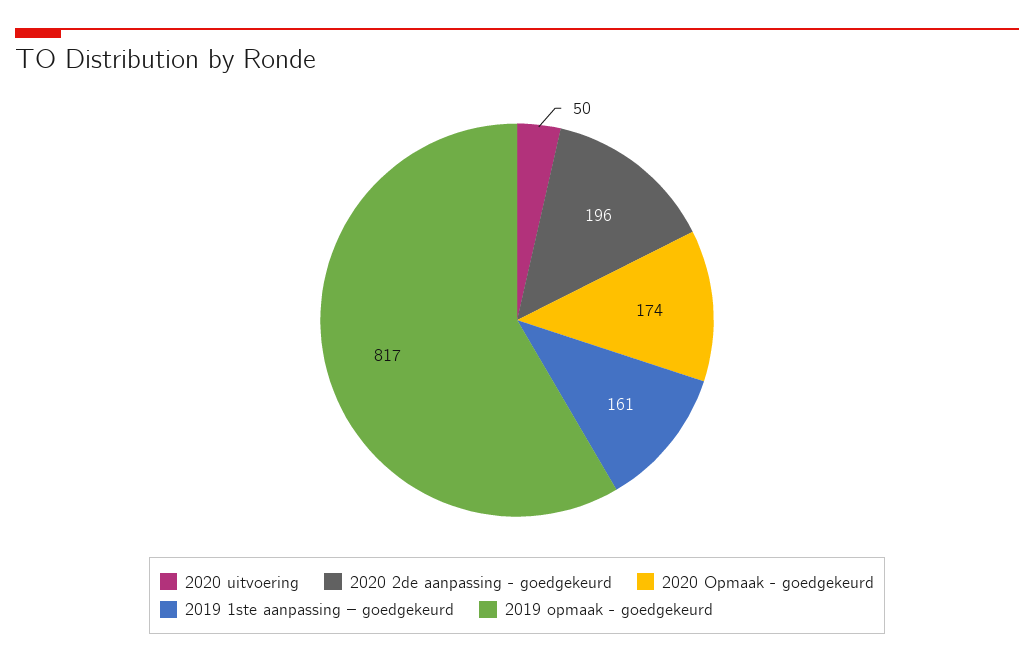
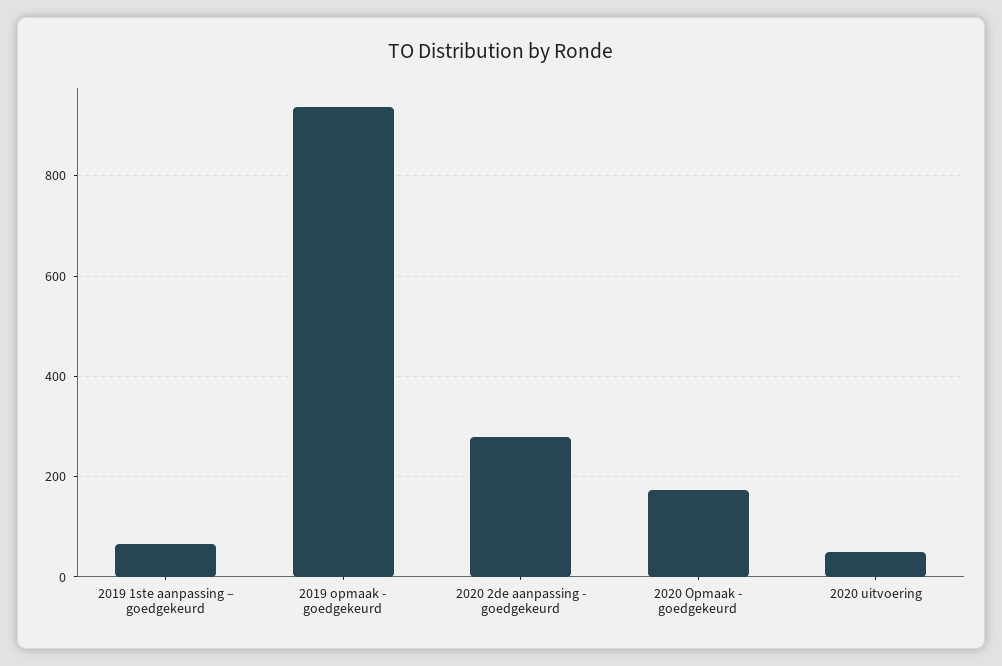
  {
    "2020 uitvoering": 50,
-   "2020 2de aanpassing - goedgekeurd": 196,
+   "2020 2de aanpassing - goedgekeurd": 280,
    "2020 Opmaak - goedgekeurd": 174,
-   "2019 1ste aanpassing – goedgekeurd": 161,
+   "2019 1ste aanpassing – goedgekeurd": 60,
-   "2019 opmaak - goedgekeurd": 817
+   "2019 opmaak - goedgekeurd": 940
  }

